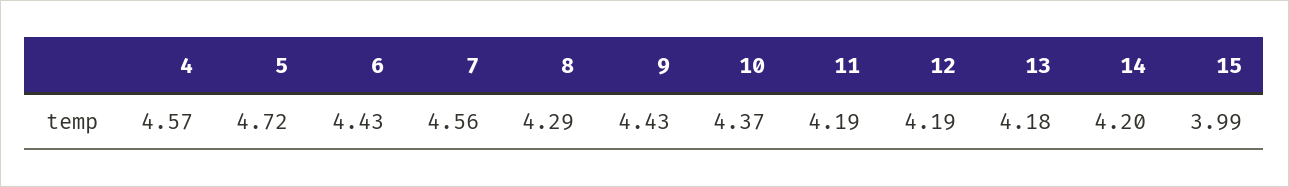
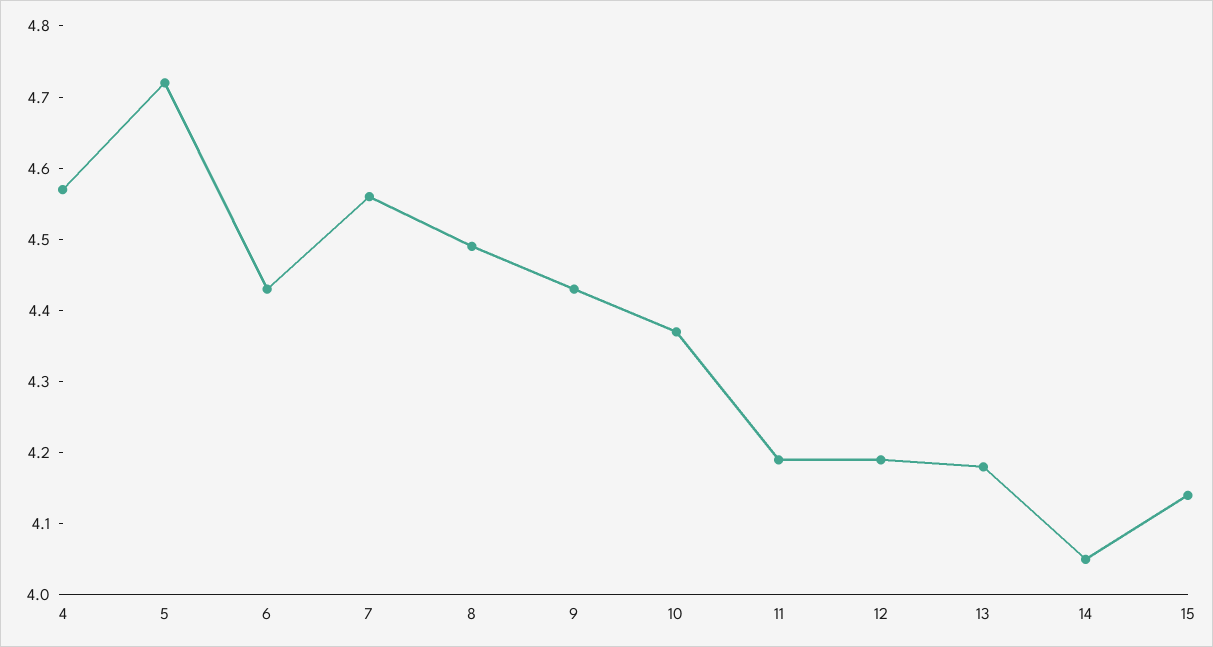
  {
    "4": 4.57,
    "5": 4.72,
    "6": 4.43,
    "7": 4.56,
-   "8": 4.29,
+   "8": 4.5,
    "9": 4.43,
    "10": 4.37,
    "11": 4.19,
    "12": 4.19,
    "13": 4.18,
-   "14": 4.2,
+   "14": 4.05,
-   "15": 3.99
+   "15": 4.15
  }

